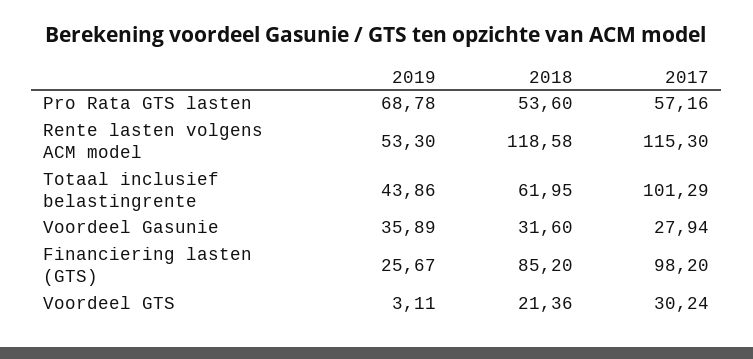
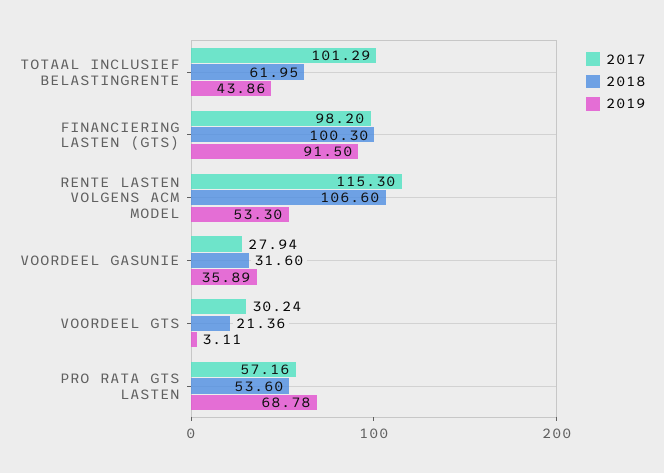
  {
    "2019": {
      "Pro Rata GTS lasten": 68.78,
      "Rente lasten volgens ACM model": 53.3,
      "Totaal inclusief belastingrente": 43.86,
      "Voordeel Gasunie": 35.89,
-     "Financiering lasten (GTS)": 25.67,
+     "Financiering lasten (GTS)": 91.5,
      "Voordeel GTS": 3.11
    },
    "2018": {
      "Pro Rata GTS lasten": 53.6,
-     "Rente lasten volgens ACM model": 118.58,
+     "Rente lasten volgens ACM model": 106.6,
      "Totaal inclusief belastingrente": 61.95,
      "Voordeel Gasunie": 31.6,
-     "Financiering lasten (GTS)": 85.2,
+     "Financiering lasten (GTS)": 100.3,
      "Voordeel GTS": 21.36
    },
    "2017": {
      "Pro Rata GTS lasten": 57.16,
      "Rente lasten volgens ACM model": 115.3,
      "Totaal inclusief belastingrente": 101.29,
      "Voordeel Gasunie": 27.94,
      "Financiering lasten (GTS)": 98.2,
      "Voordeel GTS": 30.24
    }
  }

